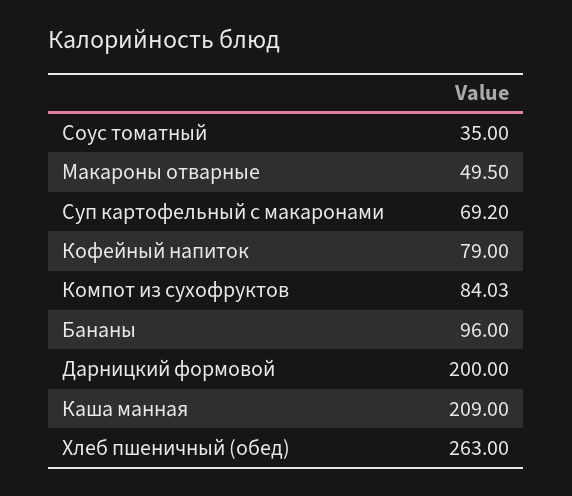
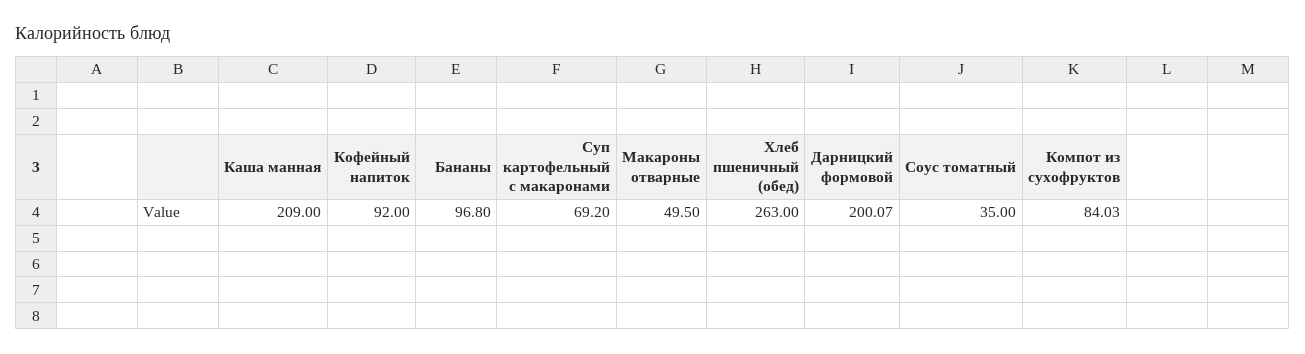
  {
    "Соус томатный": 35,
    "Макароны отварные": 49.5,
    "Суп картофельный с макаронами": 69.2,
-   "Кофейный напиток": 79,
+   "Кофейный напиток": 92,
    "Компот из сухофруктов": 84.03,
-   "Бананы": 96,
+   "Бананы": 96.8,
-   "Дарницкий формовой": 200,
+   "Дарницкий формовой": 200.07,
    "Каша манная": 209,
    "Хлеб пшеничный (обед)": 263
  }

